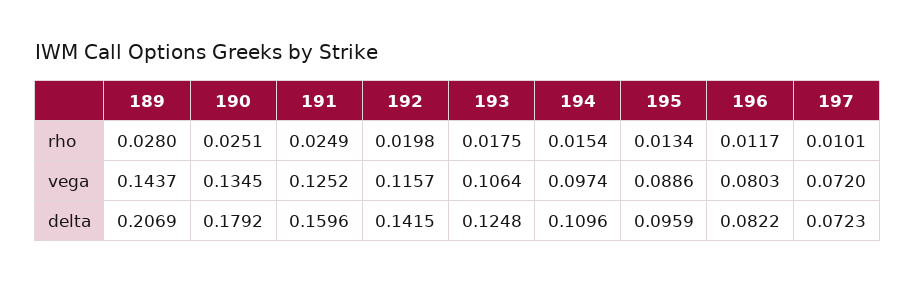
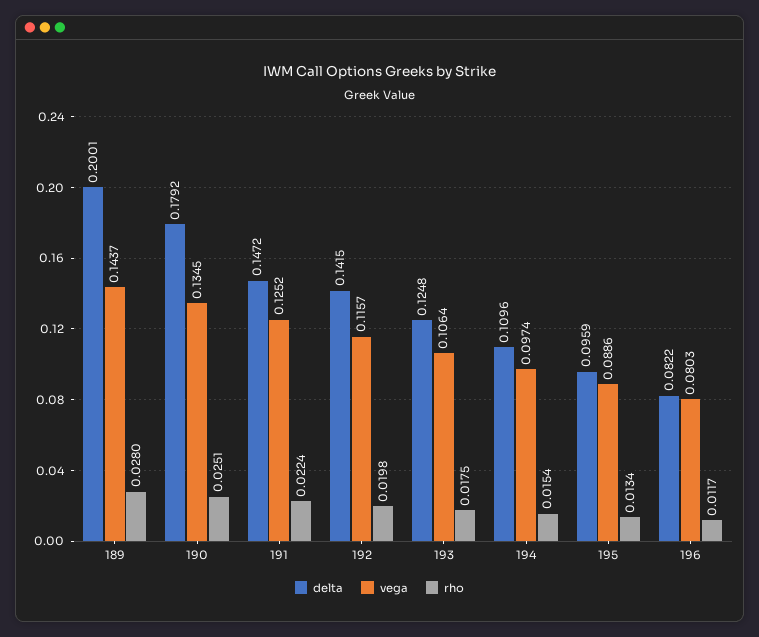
  {
    "rho": {
      "189": 0.028,
      "190": 0.0251,
-     "191": 0.0249,
+     "191": 0.0224,
      "192": 0.0198,
      "193": 0.0175,
      "194": 0.0154,
      "195": 0.0134,
-     "196": 0.0117,
+     "196": 0.0117
-     "197": 0.0101
    },
    "vega": {
      "189": 0.1437,
      "190": 0.1345,
      "191": 0.1252,
      "192": 0.1157,
      "193": 0.1064,
      "194": 0.0974,
      "195": 0.0886,
-     "196": 0.0803,
+     "196": 0.0803
-     "197": 0.072
    },
    "delta": {
-     "189": 0.2069,
+     "189": 0.2001,
      "190": 0.1792,
-     "191": 0.1596,
+     "191": 0.1472,
      "192": 0.1415,
      "193": 0.1248,
      "194": 0.1096,
      "195": 0.0959,
-     "196": 0.0822,
+     "196": 0.0822
-     "197": 0.0723
    }
  }

